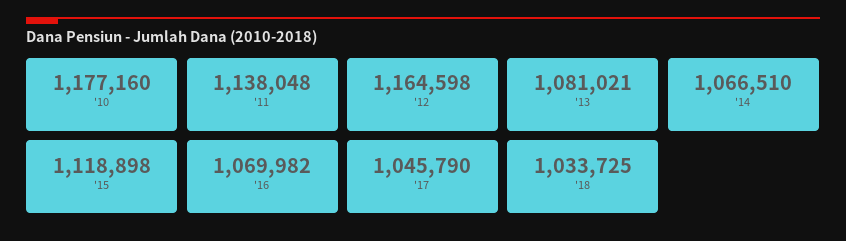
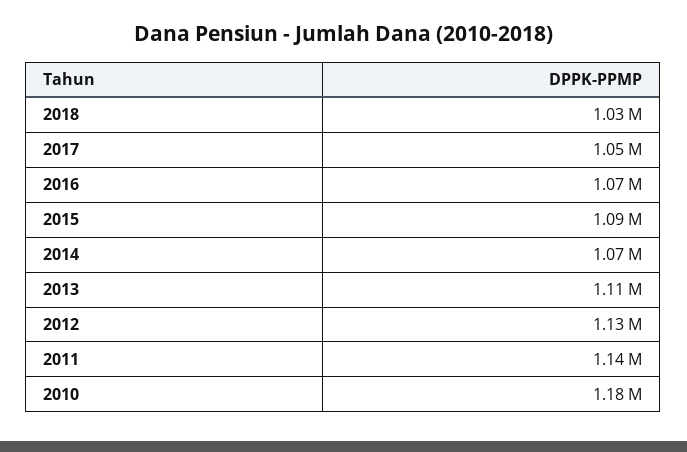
  {
    "'10": 1177160,
    "'11": 1138048,
-   "'12": 1164598,
+   "'12": 1130000,
-   "'13": 1081021,
+   "'13": 1110000,
    "'14": 1066510,
-   "'15": 1118898,
+   "'15": 1090000,
    "'16": 1069982,
    "'17": 1045790,
    "'18": 1033725
  }

